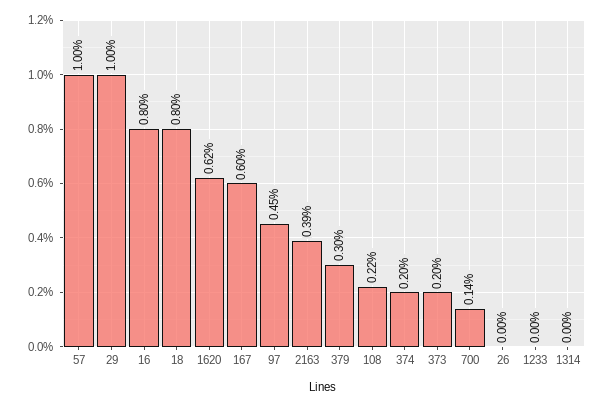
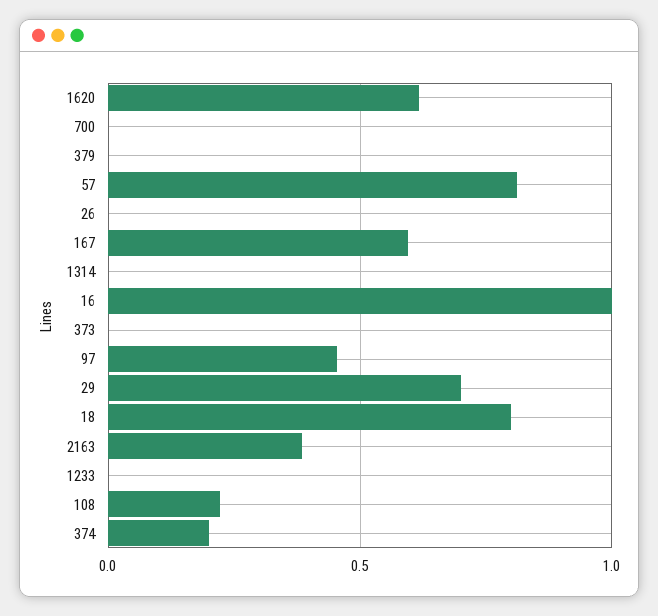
  {
-   "57": 1,
+   "57": 0.8,
-   "29": 1,
+   "29": 0.7,
-   "16": 0.8,
+   "16": 1,
    "18": 0.8,
    "1620": 0.62,
    "167": 0.6,
    "97": 0.45,
    "2163": 0.39,
-   "379": 0.3,
+   "379": 0,
    "108": 0.22,
    "374": 0.2,
-   "373": 0.2,
+   "373": 0,
-   "700": 0.14,
+   "700": 0,
    "26": 0,
    "1233": 0,
    "1314": 0
  }

